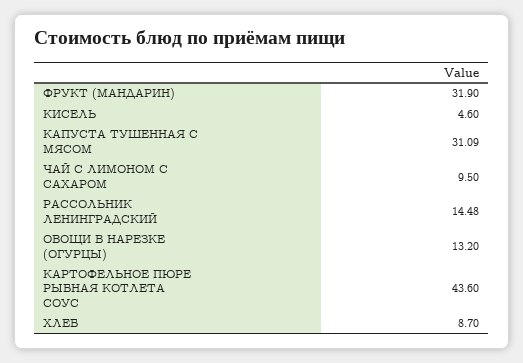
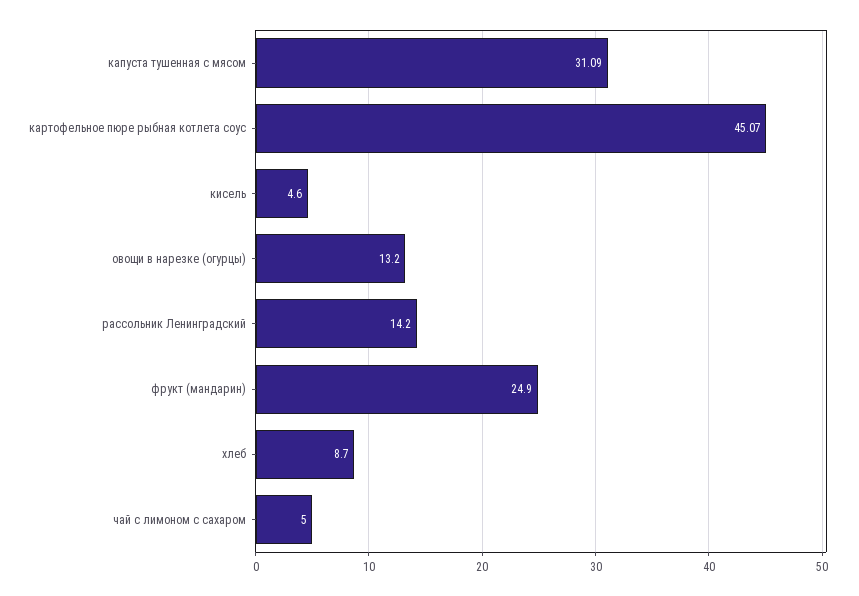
  {
-   "ФРУКТ (МАНДАРИН)": 31.9,
+   "ФРУКТ (МАНДАРИН)": 24.9,
    "КИСЕЛЬ": 4.6,
    "КАПУСТА ТУШЕННАЯ С МЯСОМ": 31.09,
-   "ЧАЙ С ЛИМОНОМ С САХАРОМ": 9.5,
+   "ЧАЙ С ЛИМОНОМ С САХАРОМ": 5,
-   "РАССОЛЬНИК ЛЕНИНГРАДСКИЙ": 14.48,
+   "РАССОЛЬНИК ЛЕНИНГРАДСКИЙ": 14.2,
    "ОВОЩИ В НАРЕЗКЕ (ОГУРЦЫ)": 13.2,
-   "КАРТОФЕЛЬНОЕ ПЮРЕ РЫБНАЯ КОТЛЕТА СОУС": 43.6,
+   "КАРТОФЕЛЬНОЕ ПЮРЕ РЫБНАЯ КОТЛЕТА СОУС": 45.07,
    "ХЛЕБ": 8.7
  }

